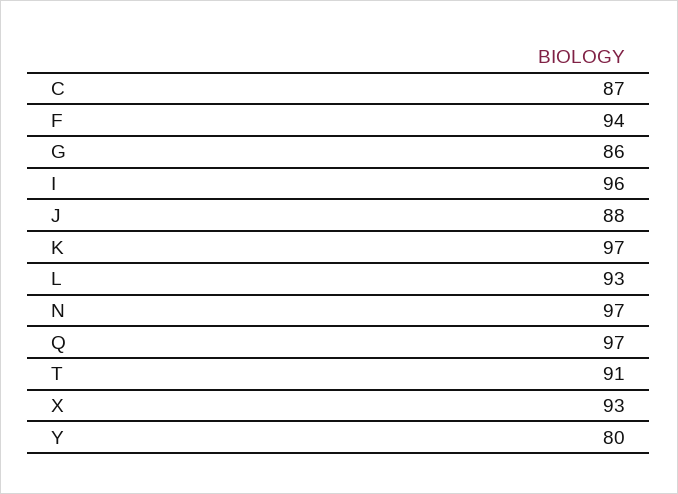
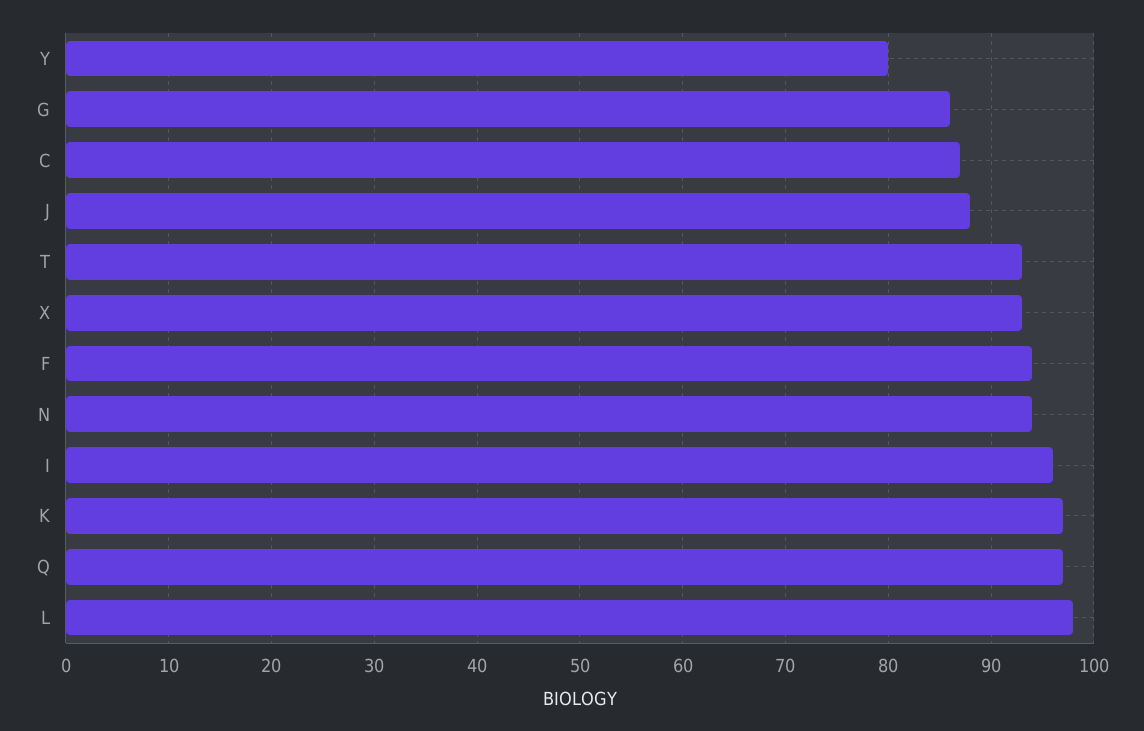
  {
    "C": 87,
    "F": 94,
    "G": 86,
    "I": 96,
    "J": 88,
    "K": 97,
-   "L": 93,
+   "L": 98,
-   "N": 97,
+   "N": 94,
    "Q": 97,
-   "T": 91,
+   "T": 93,
    "X": 93,
    "Y": 80
  }

